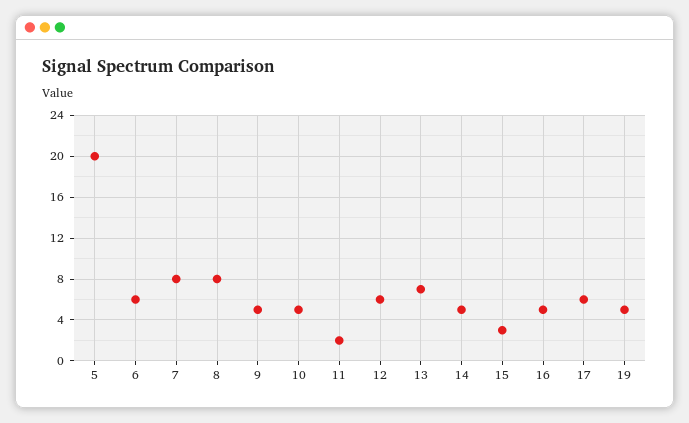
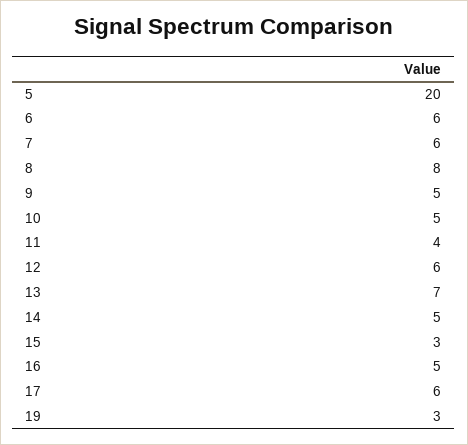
  {
    "5": 20,
    "6": 6,
-   "7": 8,
+   "7": 6,
    "8": 8,
    "9": 5,
    "10": 5,
-   "11": 2,
+   "11": 4,
    "12": 6,
    "13": 7,
    "14": 5,
    "15": 3,
    "16": 5,
    "17": 6,
-   "19": 5
+   "19": 3
  }

